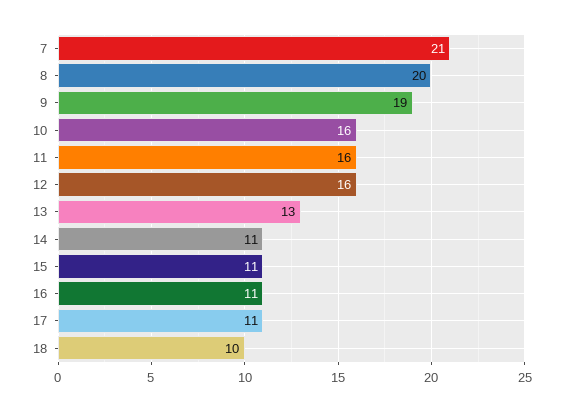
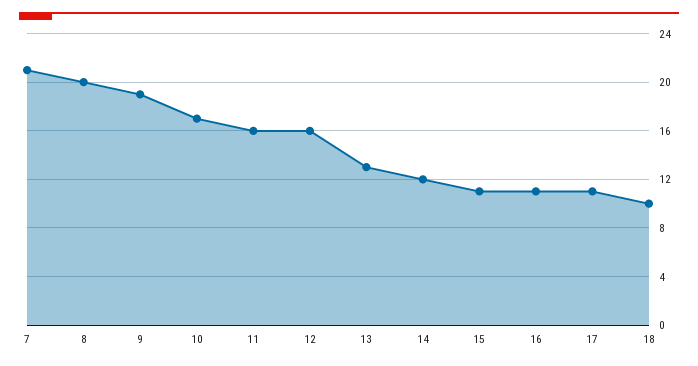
  {
    "7": 21,
    "8": 20,
    "9": 19,
-   "10": 16,
+   "10": 17,
    "11": 16,
    "12": 16,
    "13": 13,
-   "14": 11,
+   "14": 12,
    "15": 11,
    "16": 11,
    "17": 11,
    "18": 10
  }

